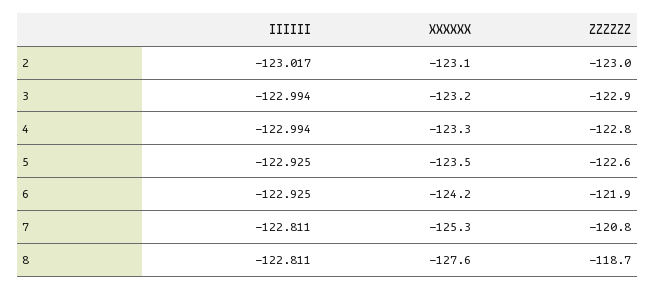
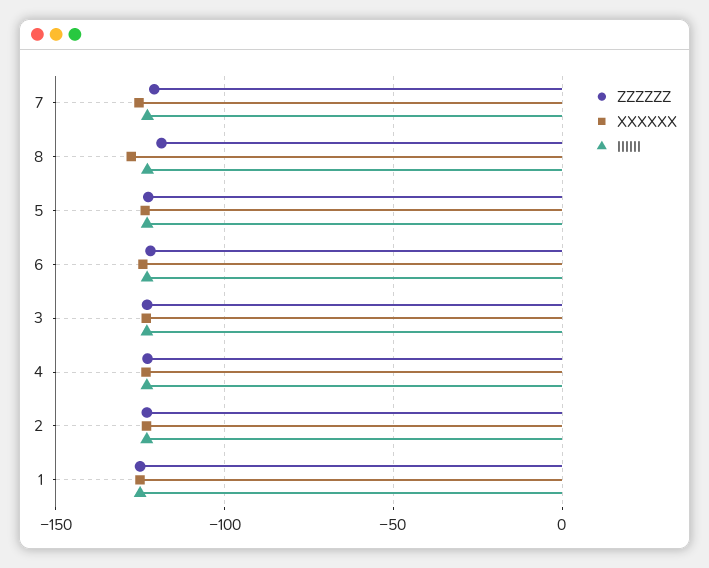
  {
    "IIIIII": {
      "2": -123.017,
      "3": -122.994,
      "4": -122.994,
      "5": -122.925,
      "6": -122.925,
      "7": -122.811,
-     "8": -122.811
+     "8": -122.811,
+     "1": -125
    },
    "XXXXXX": {
      "2": -123.1,
      "3": -123.2,
      "4": -123.3,
      "5": -123.5,
      "6": -124.2,
      "7": -125.3,
-     "8": -127.6
+     "8": -127.6,
+     "1": -125
    },
    "ZZZZZZ": {
      "2": -123,
      "3": -122.9,
      "4": -122.8,
      "5": -122.6,
      "6": -121.9,
      "7": -120.8,
-     "8": -118.7
+     "8": -118.7,
+     "1": -125
    }
  }

